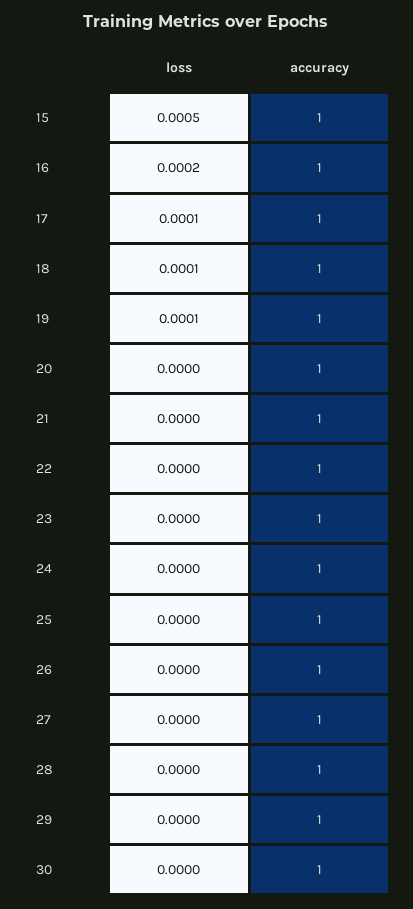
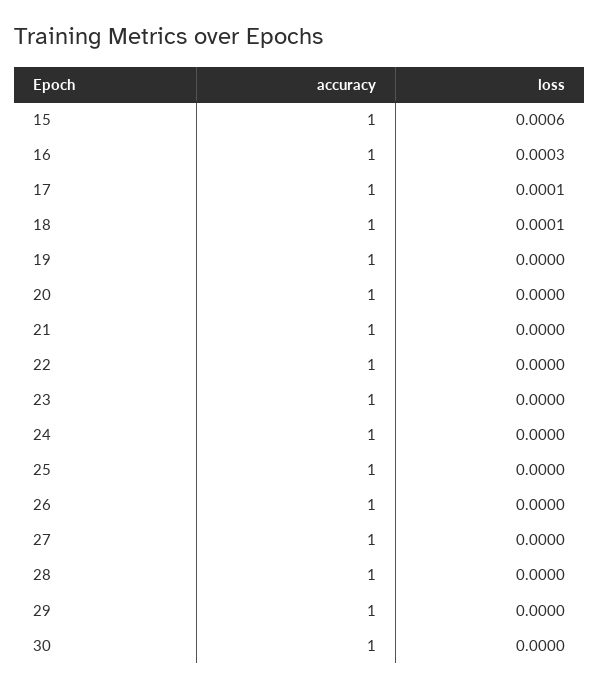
  {
    "loss": {
-     "15": 0.0005,
+     "15": 0.0006,
-     "16": 0.0002,
+     "16": 0.0003,
      "17": 0.0001,
      "18": 0.0001,
-     "19": 0.0001,
+     "19": 0,
      "20": 0,
      "21": 0,
      "22": 0,
      "23": 0,
      "24": 0,
      "25": 0,
      "26": 0,
      "27": 0,
      "28": 0,
      "29": 0,
      "30": 0
    },
    "accuracy": {
      "15": 1,
      "16": 1,
      "17": 1,
      "18": 1,
      "19": 1,
      "20": 1,
      "21": 1,
      "22": 1,
      "23": 1,
      "24": 1,
      "25": 1,
      "26": 1,
      "27": 1,
      "28": 1,
      "29": 1,
      "30": 1
    }
  }

